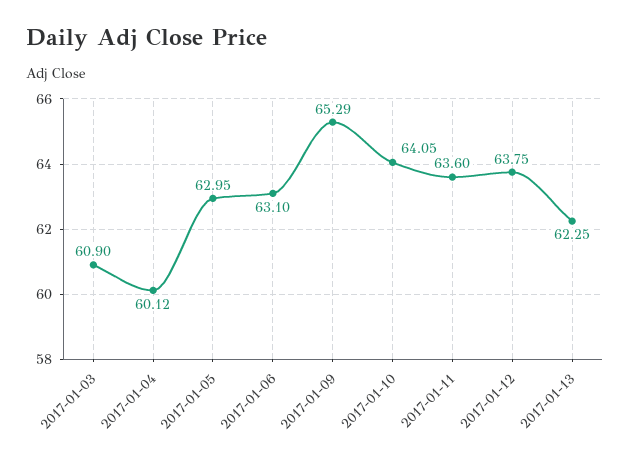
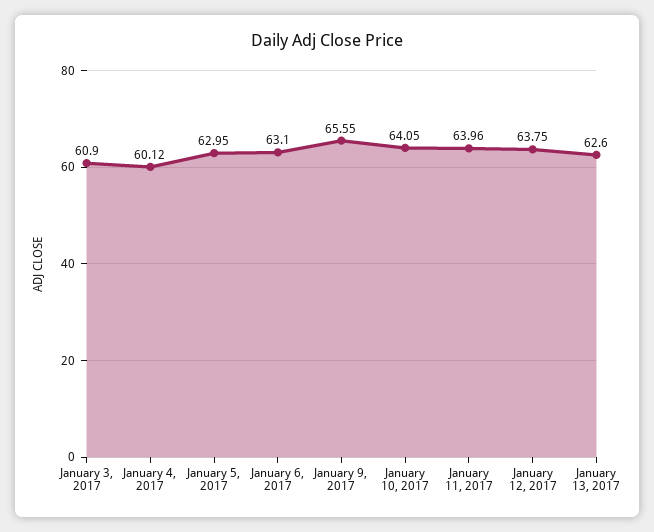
  {
    "2017-01-03": 60.9,
    "2017-01-04": 60.12,
    "2017-01-05": 62.95,
    "2017-01-06": 63.1,
-   "2017-01-09": 65.29,
+   "2017-01-09": 65.55,
    "2017-01-10": 64.05,
-   "2017-01-11": 63.6,
+   "2017-01-11": 63.96,
    "2017-01-12": 63.75,
-   "2017-01-13": 62.25
+   "2017-01-13": 62.6
  }

